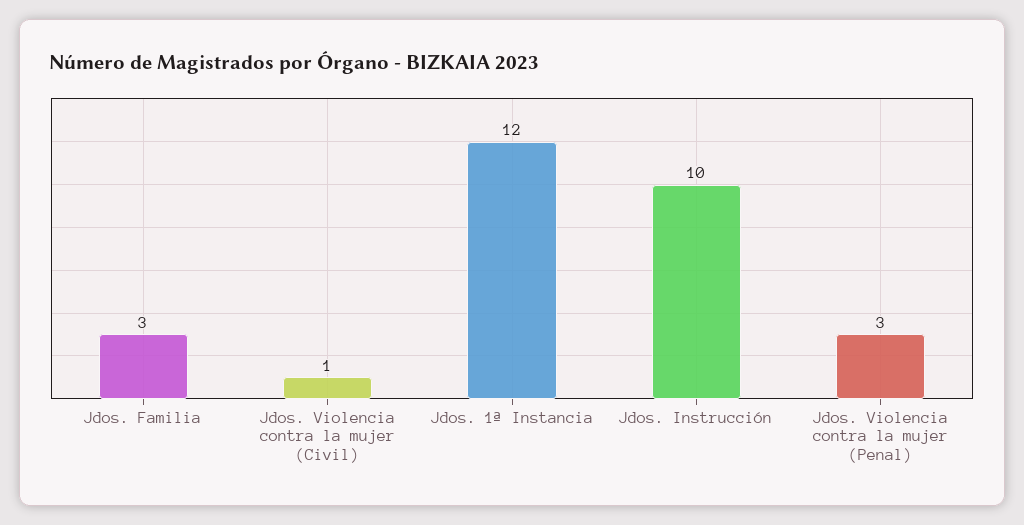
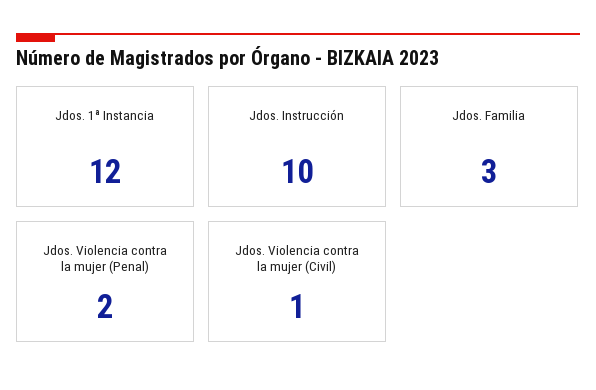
  {
    "Jdos. Familia": 3,
    "Jdos. Violencia contra la mujer (Civil)": 1,
    "Jdos. 1ª Instancia": 12,
    "Jdos. Instrucción": 10,
-   "Jdos. Violencia contra la mujer (Penal)": 3
+   "Jdos. Violencia contra la mujer (Penal)": 2
  }

